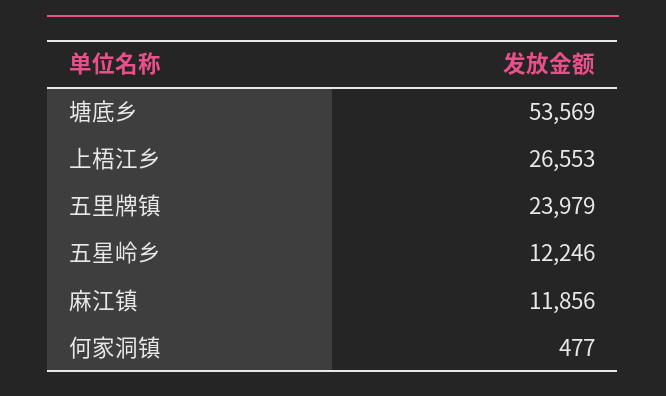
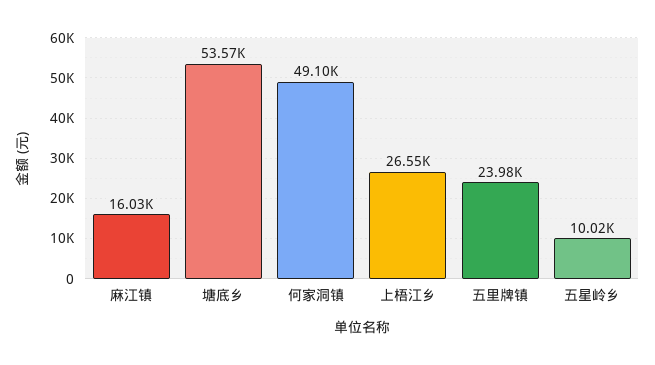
  {
    "塘底乡": 53569,
    "上梧江乡": 26553,
    "五里牌镇": 23979,
-   "五星岭乡": 12246,
+   "五星岭乡": 10020,
-   "麻江镇": 11856,
+   "麻江镇": 16030,
-   "何家洞镇": 477
+   "何家洞镇": 49100
  }

